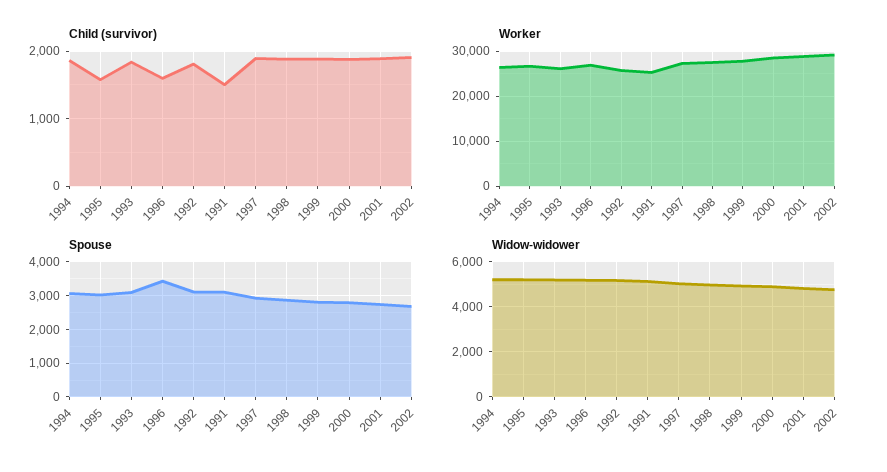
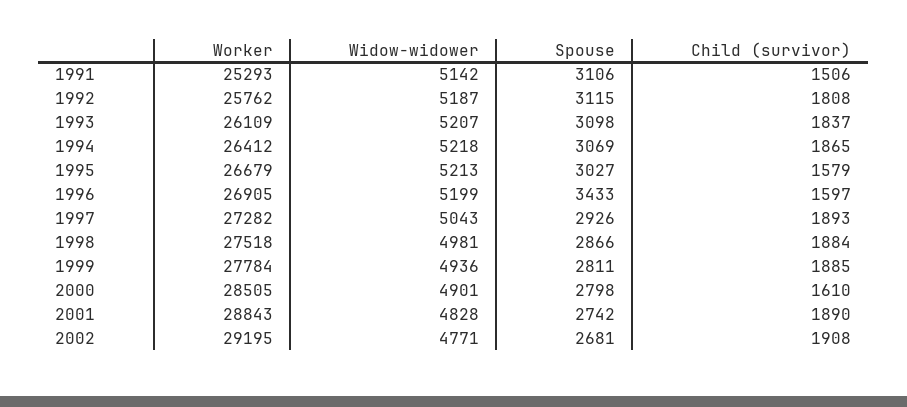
  {
    "Child (survivor)": {
      "1994": 1865,
      "1995": 1579,
      "1993": 1837,
      "1996": 1597,
      "1992": 1808,
      "1991": 1506,
      "1997": 1893,
      "1998": 1884,
      "1999": 1885,
-     "2000": 1900,
+     "2000": 1610,
      "2001": 1890,
      "2002": 1908
    },
    "Worker": {
      "1994": 26412,
      "1995": 26679,
      "1993": 26109,
      "1996": 26905,
      "1992": 25762,
      "1991": 25293,
      "1997": 27282,
      "1998": 27518,
      "1999": 27784,
      "2000": 28505,
      "2001": 28843,
      "2002": 29195
    },
    "Spouse": {
      "1994": 3069,
      "1995": 3027,
      "1993": 3098,
      "1996": 3433,
      "1992": 3115,
      "1991": 3106,
      "1997": 2926,
      "1998": 2866,
      "1999": 2811,
      "2000": 2798,
      "2001": 2742,
      "2002": 2681
    },
    "Widow-widower": {
      "1994": 5218,
      "1995": 5213,
      "1993": 5207,
      "1996": 5199,
      "1992": 5187,
      "1991": 5142,
      "1997": 5043,
      "1998": 4981,
      "1999": 4936,
      "2000": 4901,
      "2001": 4828,
      "2002": 4771
    }
  }

